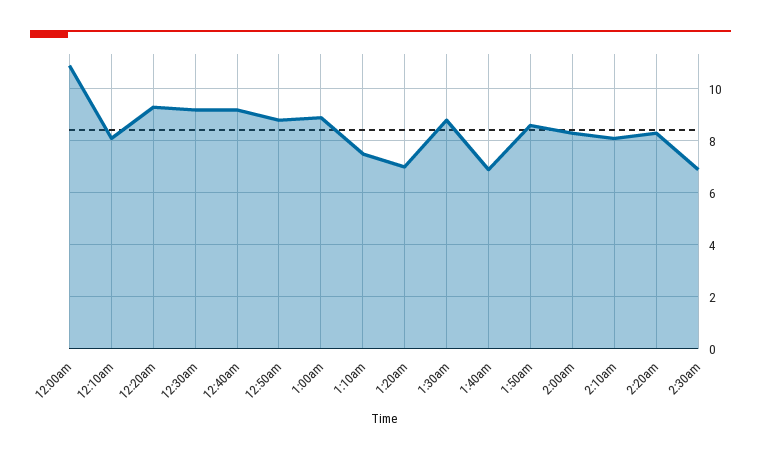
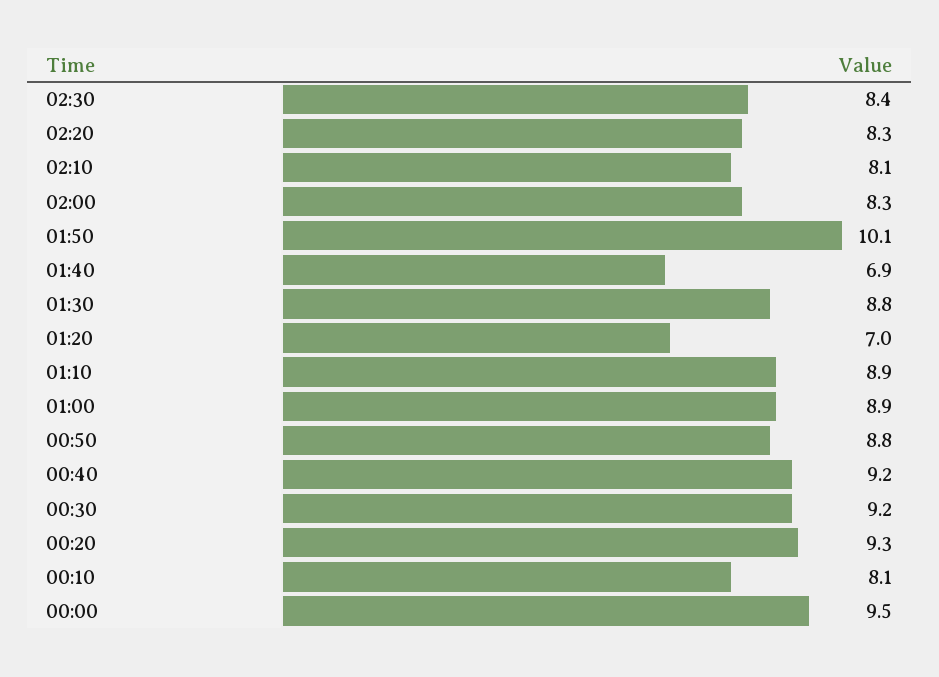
  {
-   "12:00am": 11,
+   "12:00am": 9.5,
    "12:10am": 8.1,
    "12:20am": 9.3,
    "12:30am": 9.2,
    "12:40am": 9.2,
    "12:50am": 8.8,
    "1:00am": 8.9,
-   "1:10am": 7.5,
+   "1:10am": 8.9,
    "1:20am": 7,
    "1:30am": 8.8,
    "1:40am": 6.9,
-   "1:50am": 8.5,
+   "1:50am": 10.1,
    "2:00am": 8.3,
    "2:10am": 8.1,
    "2:20am": 8.3,
-   "2:30am": 7
+   "2:30am": 8.4
  }

